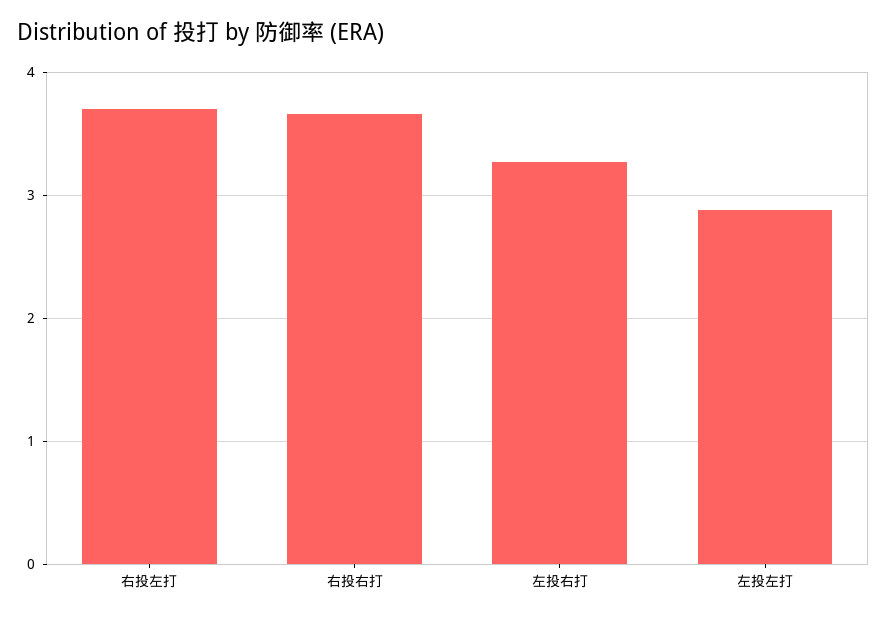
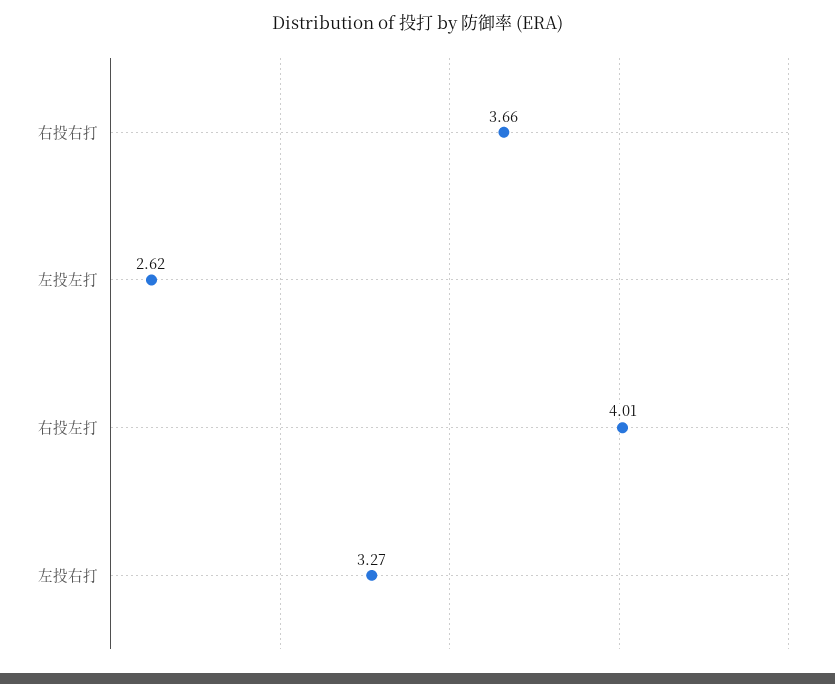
  {
-   "右投左打": 3.7,
+   "右投左打": 4.01,
    "右投右打": 3.66,
    "左投右打": 3.27,
-   "左投左打": 2.9
+   "左投左打": 2.62
  }

